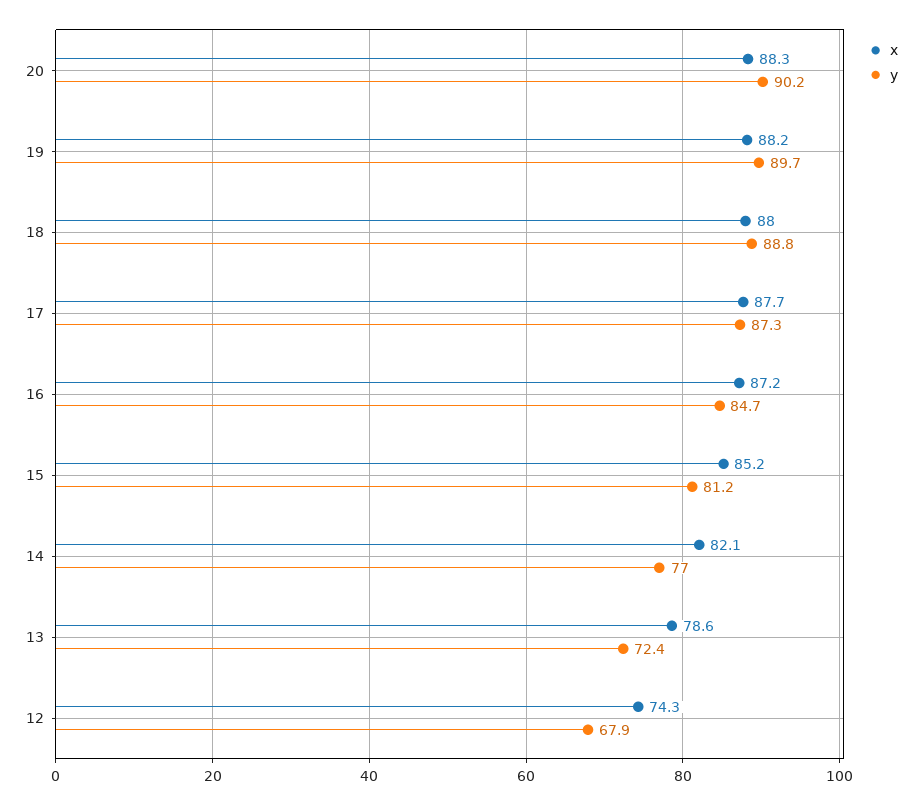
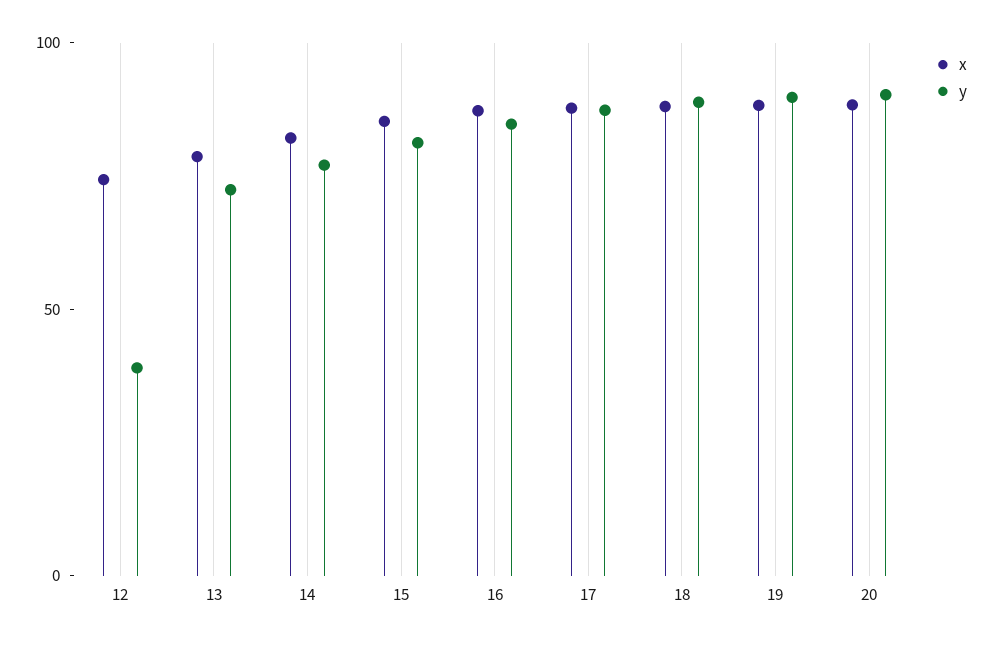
  {
    "x": {
      "20": 88.3,
      "19": 88.2,
      "18": 88,
      "17": 87.7,
      "16": 87.2,
      "15": 85.2,
      "14": 82.1,
      "13": 78.6,
      "12": 74.3
    },
    "y": {
      "20": 90.2,
      "19": 89.7,
      "18": 88.8,
      "17": 87.3,
      "16": 84.7,
      "15": 81.2,
      "14": 77,
      "13": 72.4,
-     "12": 67.9
+     "12": 40
    }
  }

